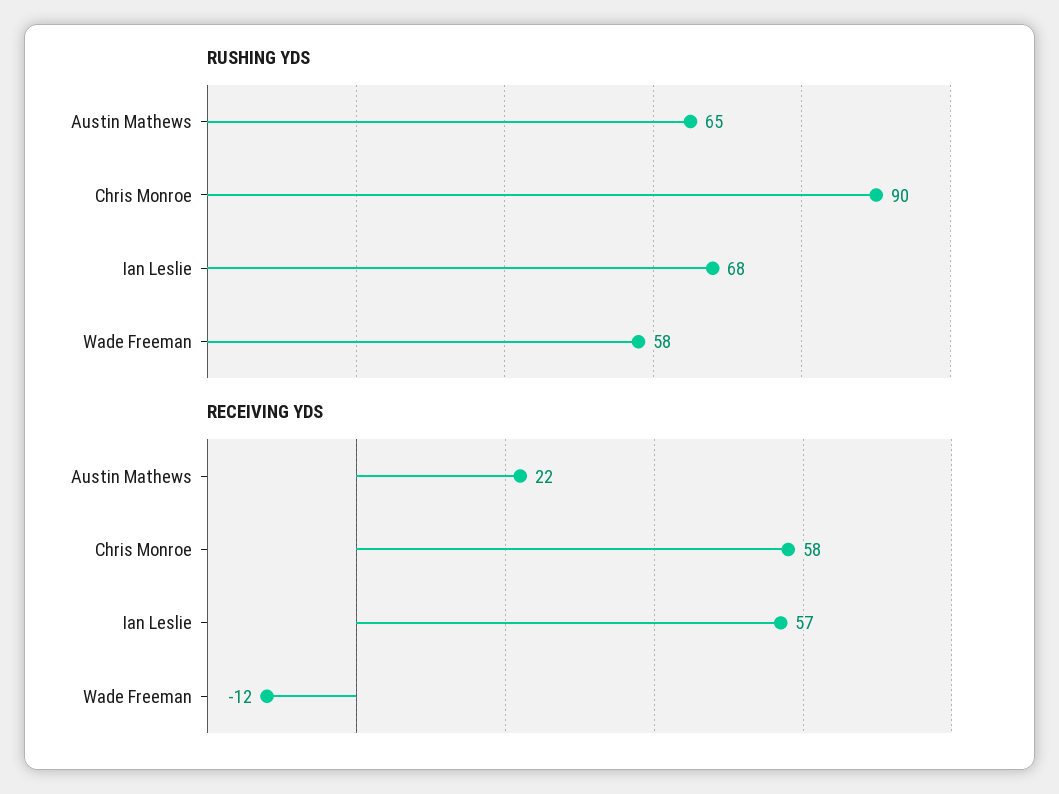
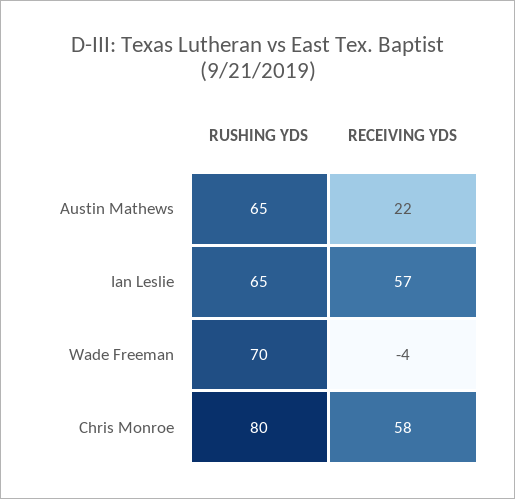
  {
    "RUSHING YDS": {
      "Austin Mathews": 65,
-     "Chris Monroe": 90,
+     "Chris Monroe": 80,
-     "Ian Leslie": 68,
+     "Ian Leslie": 65,
-     "Wade Freeman": 58
+     "Wade Freeman": 70
    },
    "RECEIVING YDS": {
      "Austin Mathews": 22,
      "Chris Monroe": 58,
      "Ian Leslie": 57,
-     "Wade Freeman": -12
+     "Wade Freeman": -4
    }
  }

